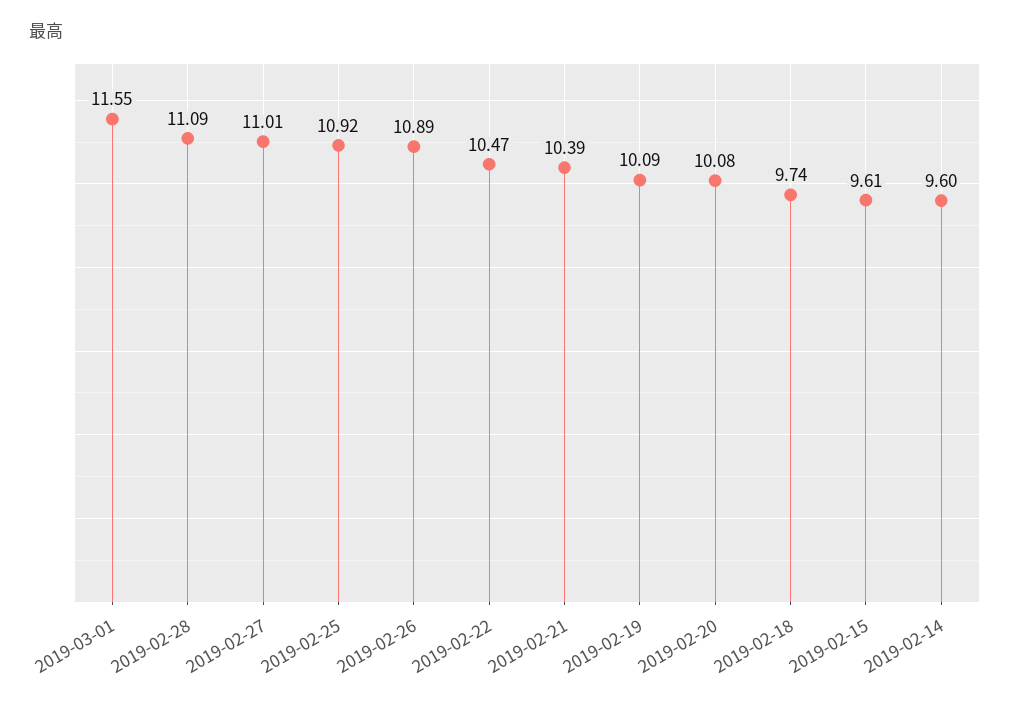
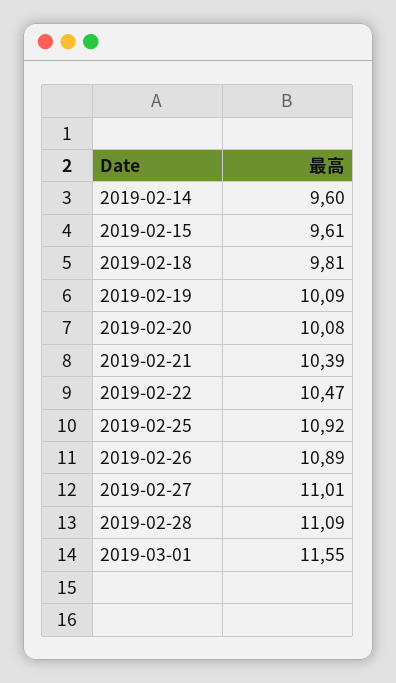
  {
    "2019-03-01": 11.55,
    "2019-02-28": 11.09,
    "2019-02-27": 11.01,
    "2019-02-25": 10.92,
    "2019-02-26": 10.89,
    "2019-02-22": 10.47,
    "2019-02-21": 10.39,
    "2019-02-19": 10.09,
    "2019-02-20": 10.08,
-   "2019-02-18": 9.74,
+   "2019-02-18": 9.81,
    "2019-02-15": 9.61,
    "2019-02-14": 9.6
  }

